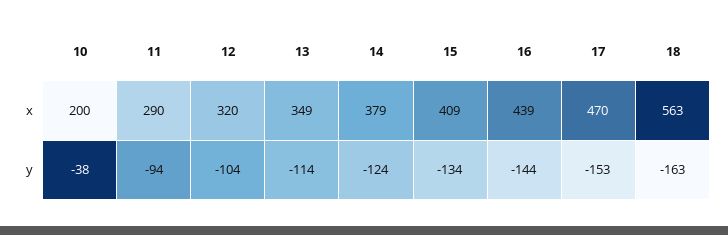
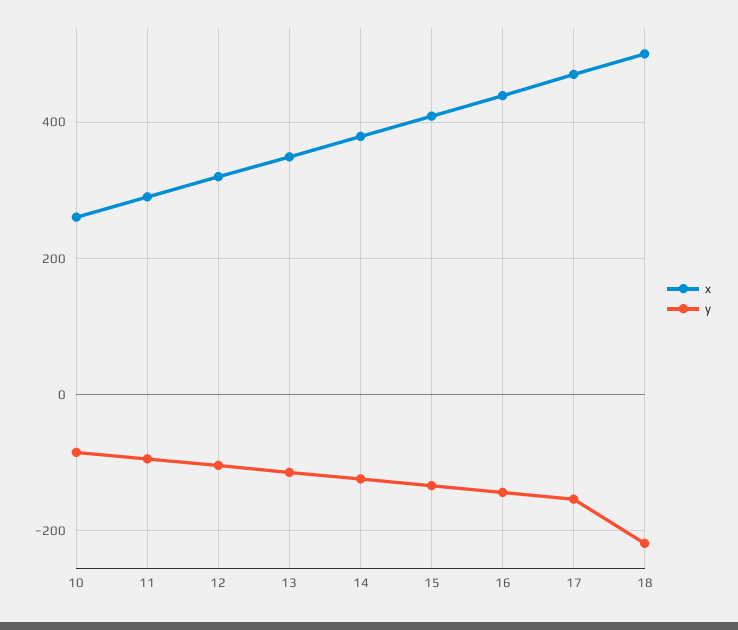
  {
    "x": {
-     "10": 200,
+     "10": 260,
      "11": 290,
      "12": 320,
      "13": 349,
      "14": 379,
      "15": 409,
      "16": 439,
      "17": 470,
-     "18": 563
+     "18": 500
    },
    "y": {
-     "10": -38,
+     "10": -80,
      "11": -94,
      "12": -104,
      "13": -114,
      "14": -124,
      "15": -134,
      "16": -144,
      "17": -153,
-     "18": -163
+     "18": -220
    }
  }

